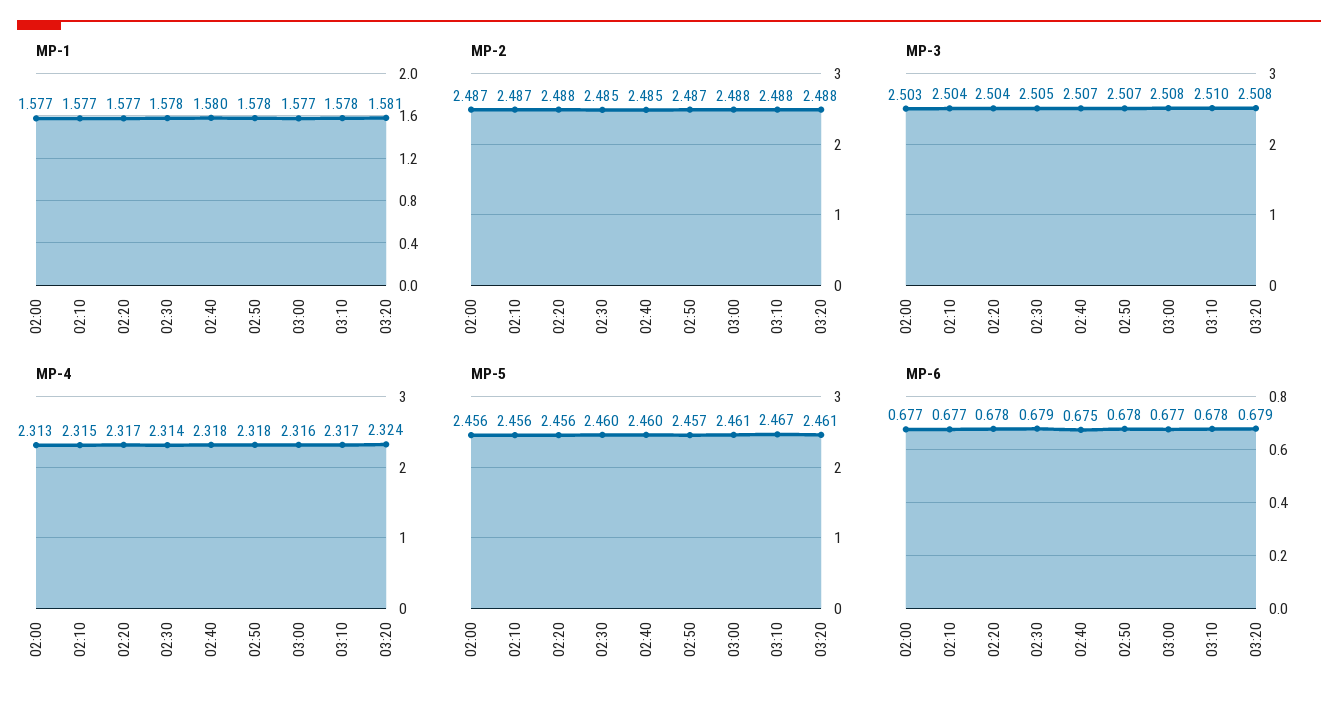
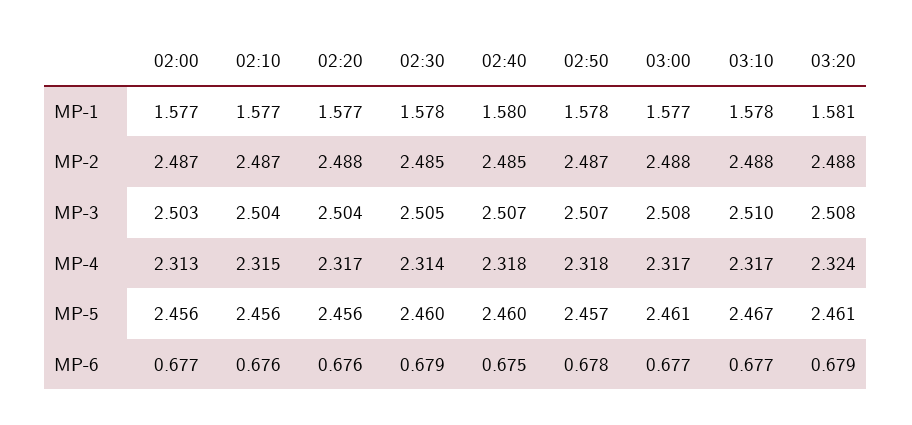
  {
    "MP-1": {
      "02:00": 1.577,
      "02:10": 1.577,
      "02:20": 1.577,
      "02:30": 1.578,
      "02:40": 1.58,
      "02:50": 1.578,
      "03:00": 1.577,
      "03:10": 1.578,
      "03:20": 1.581
    },
    "MP-2": {
      "02:00": 2.487,
      "02:10": 2.487,
      "02:20": 2.488,
      "02:30": 2.485,
      "02:40": 2.485,
      "02:50": 2.487,
      "03:00": 2.488,
      "03:10": 2.488,
      "03:20": 2.488
    },
    "MP-3": {
      "02:00": 2.503,
      "02:10": 2.504,
      "02:20": 2.504,
      "02:30": 2.505,
      "02:40": 2.507,
      "02:50": 2.507,
      "03:00": 2.508,
      "03:10": 2.51,
      "03:20": 2.508
    },
    "MP-4": {
      "02:00": 2.313,
      "02:10": 2.315,
      "02:20": 2.317,
      "02:30": 2.314,
      "02:40": 2.318,
      "02:50": 2.318,
-     "03:00": 2.316,
+     "03:00": 2.317,
      "03:10": 2.317,
      "03:20": 2.324
    },
    "MP-5": {
      "02:00": 2.456,
      "02:10": 2.456,
      "02:20": 2.456,
      "02:30": 2.46,
      "02:40": 2.46,
      "02:50": 2.457,
      "03:00": 2.461,
      "03:10": 2.467,
      "03:20": 2.461
    },
    "MP-6": {
      "02:00": 0.677,
-     "02:10": 0.677,
+     "02:10": 0.676,
-     "02:20": 0.678,
+     "02:20": 0.676,
      "02:30": 0.679,
      "02:40": 0.675,
      "02:50": 0.678,
      "03:00": 0.677,
-     "03:10": 0.678,
+     "03:10": 0.677,
      "03:20": 0.679
    }
  }

